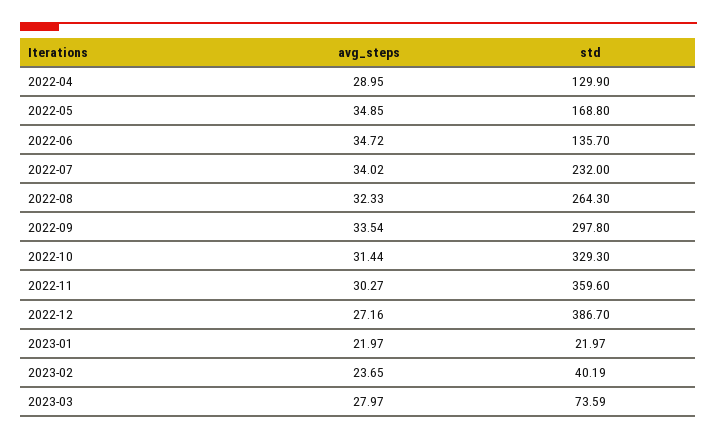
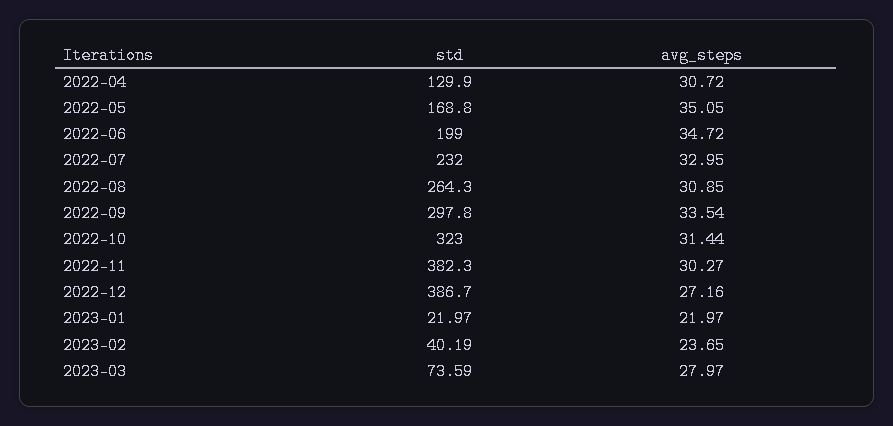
  {
    "avg_steps": {
-     "2022-04": 28.95,
+     "2022-04": 30.72,
-     "2022-05": 34.85,
+     "2022-05": 35.05,
      "2022-06": 34.72,
-     "2022-07": 34.02,
+     "2022-07": 32.95,
-     "2022-08": 32.33,
+     "2022-08": 30.85,
      "2022-09": 33.54,
      "2022-10": 31.44,
      "2022-11": 30.27,
      "2022-12": 27.16,
      "2023-01": 21.97,
      "2023-02": 23.65,
      "2023-03": 27.97
    },
    "std": {
      "2022-04": 129.9,
      "2022-05": 168.8,
-     "2022-06": 135.7,
+     "2022-06": 199,
      "2022-07": 232,
      "2022-08": 264.3,
      "2022-09": 297.8,
-     "2022-10": 329.3,
+     "2022-10": 323,
-     "2022-11": 359.6,
+     "2022-11": 382.3,
      "2022-12": 386.7,
      "2023-01": 21.97,
      "2023-02": 40.19,
      "2023-03": 73.59
    }
  }

